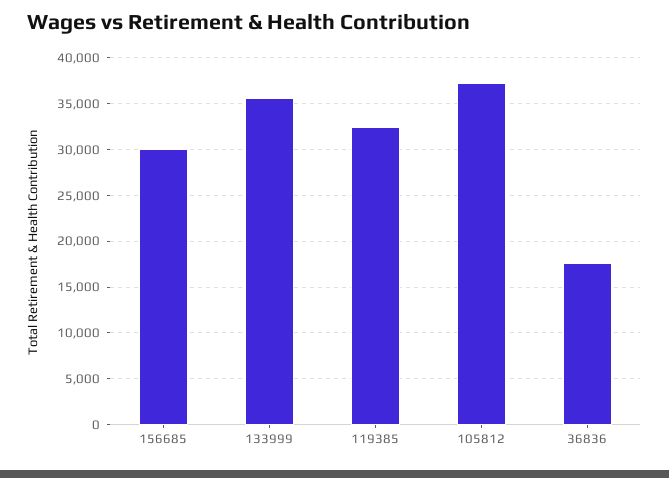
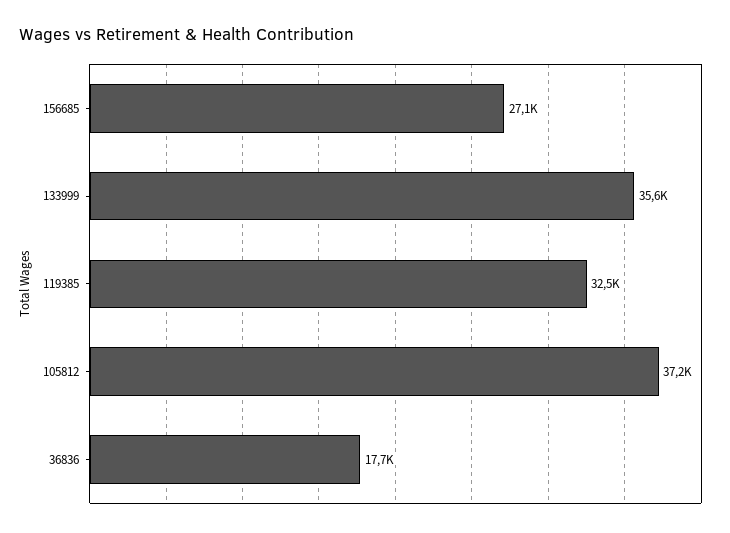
  {
-   "156685": 30000,
+   "156685": 27100,
    "133999": 35600,
    "119385": 32500,
    "105812": 37200,
    "36836": 17700
  }

